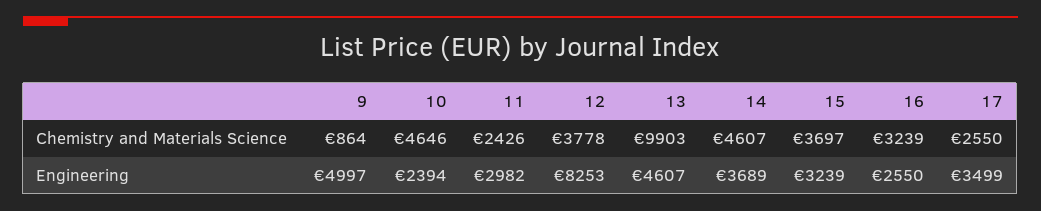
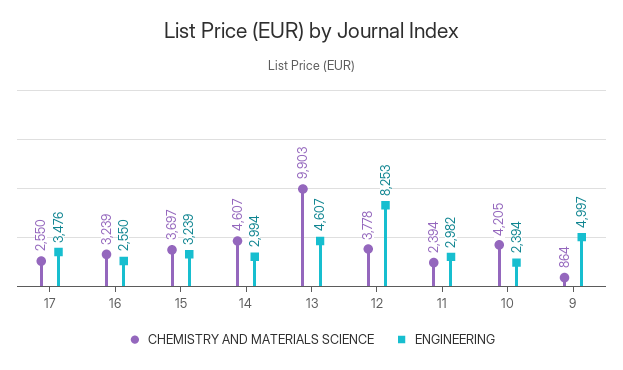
  {
    "Chemistry and Materials Science": {
      "9": 864,
-     "10": 4646,
+     "10": 4205,
-     "11": 2426,
+     "11": 2394,
      "12": 3778,
      "13": 9903,
      "14": 4607,
      "15": 3697,
      "16": 3239,
      "17": 2550
    },
    "Engineering": {
      "9": 4997,
      "10": 2394,
      "11": 2982,
      "12": 8253,
      "13": 4607,
-     "14": 3689,
+     "14": 2994,
      "15": 3239,
      "16": 2550,
-     "17": 3499
+     "17": 3476
    }
  }

